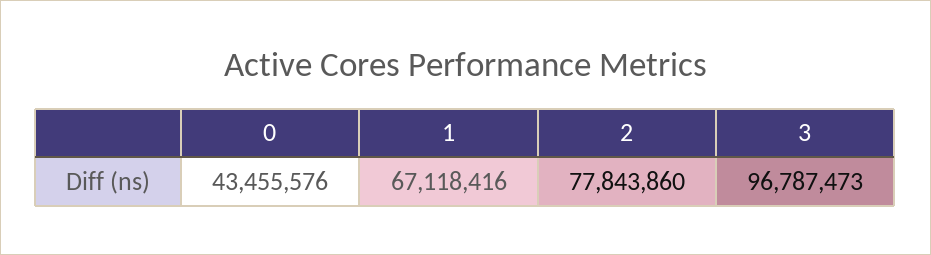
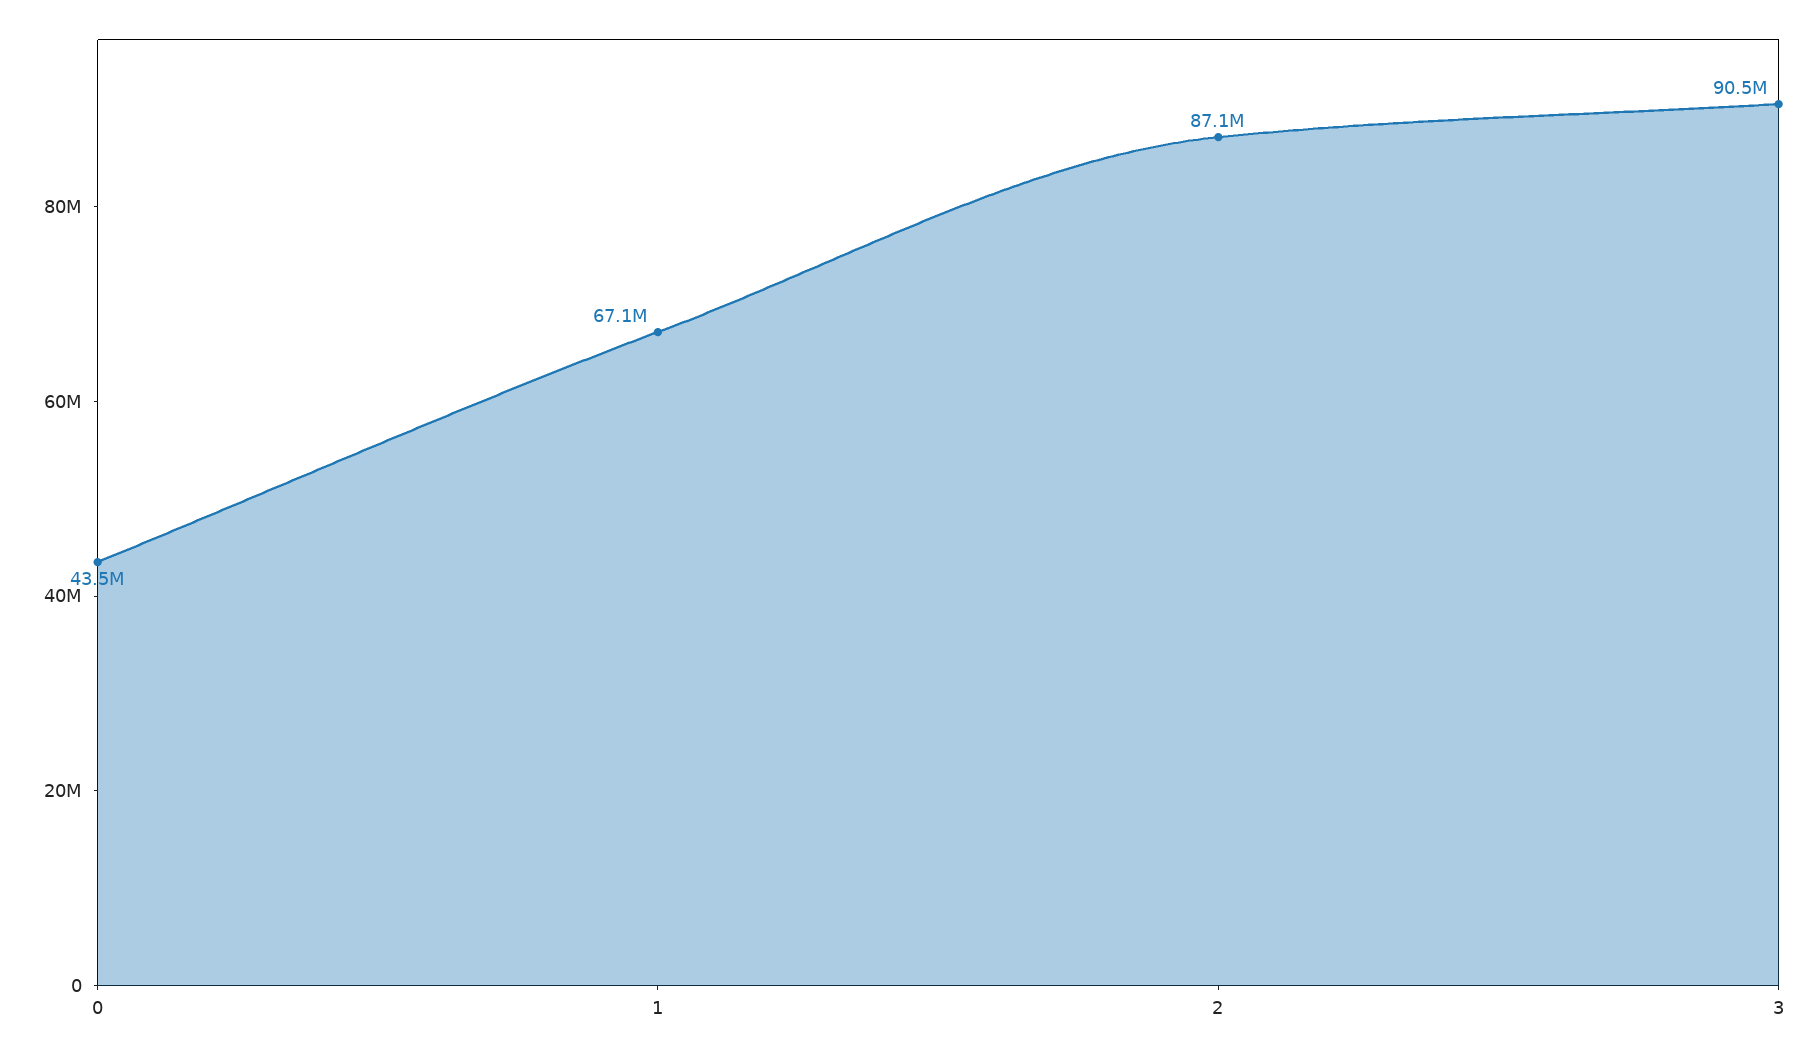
  {
    "0": 43455576,
    "1": 67118416,
-   "2": 77843860,
+   "2": 87100000,
-   "3": 96787473
+   "3": 90500000
  }

